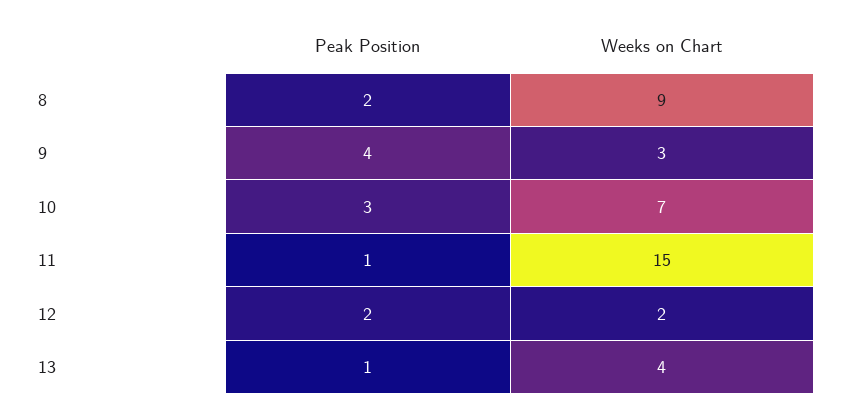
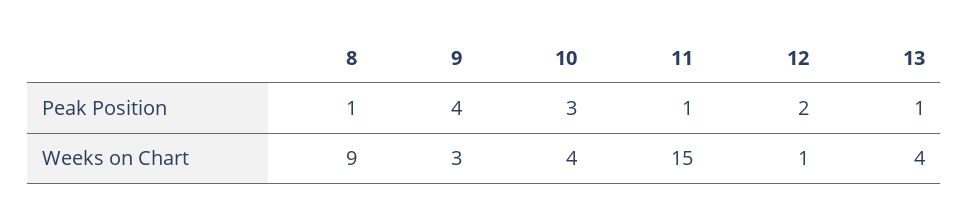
  {
    "Peak Position": {
-     "8": 2,
+     "8": 1,
      "9": 4,
      "10": 3,
      "11": 1,
      "12": 2,
      "13": 1
    },
    "Weeks on Chart": {
      "8": 9,
      "9": 3,
-     "10": 7,
+     "10": 4,
      "11": 15,
-     "12": 2,
+     "12": 1,
      "13": 4
    }
  }

